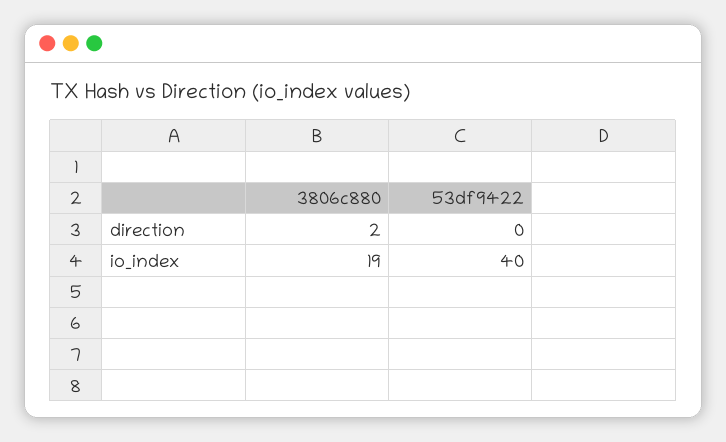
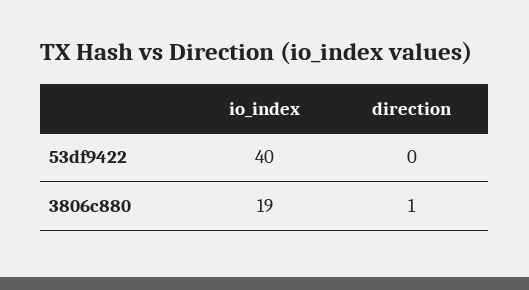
  {
    "3806c880": {
-     "direction": 2,
+     "direction": 1,
      "io_index": 19
    },
    "53df9422": {
      "direction": 0,
      "io_index": 40
    }
  }

